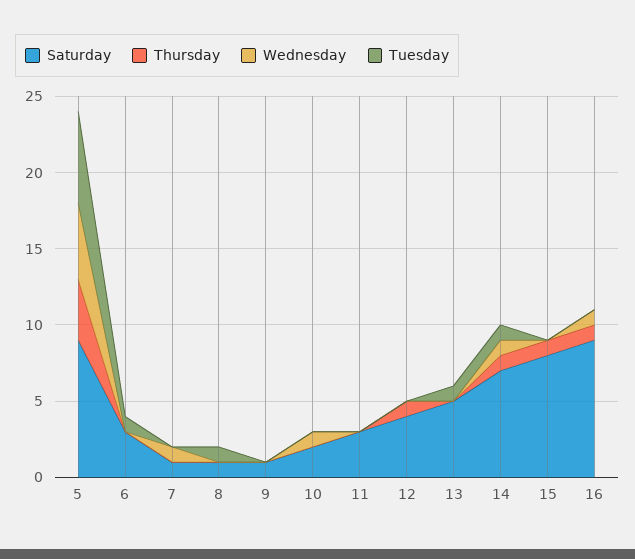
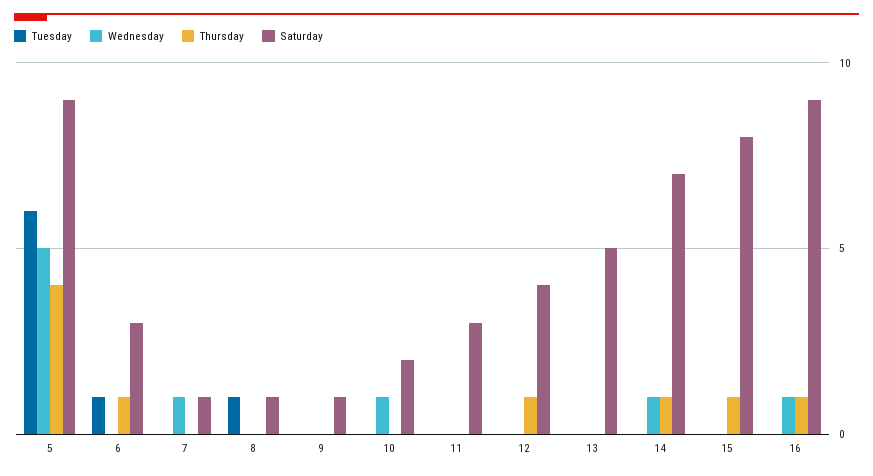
  {
    "Saturday": {
      "5": 9,
      "6": 3,
      "7": 1,
      "8": 1,
      "9": 1,
      "10": 2,
      "11": 3,
      "12": 4,
      "13": 5,
      "14": 7,
      "15": 8,
      "16": 9
    },
    "Thursday": {
      "5": 4,
-     "6": 0,
+     "6": 1,
      "7": 0,
      "8": 0,
      "9": 0,
      "10": 0,
      "11": 0,
      "12": 1,
      "13": 0,
      "14": 1,
      "15": 1,
      "16": 1
    },
    "Wednesday": {
      "5": 5,
      "6": 0,
      "7": 1,
      "8": 0,
      "9": 0,
      "10": 1,
      "11": 0,
      "12": 0,
      "13": 0,
      "14": 1,
      "15": 0,
      "16": 1
    },
    "Tuesday": {
      "5": 6,
      "6": 1,
      "7": 0,
      "8": 1,
      "9": 0,
      "10": 0,
      "11": 0,
      "12": 0,
-     "13": 1,
+     "13": 0,
-     "14": 1,
+     "14": 0,
      "15": 0,
      "16": 0
    }
  }

